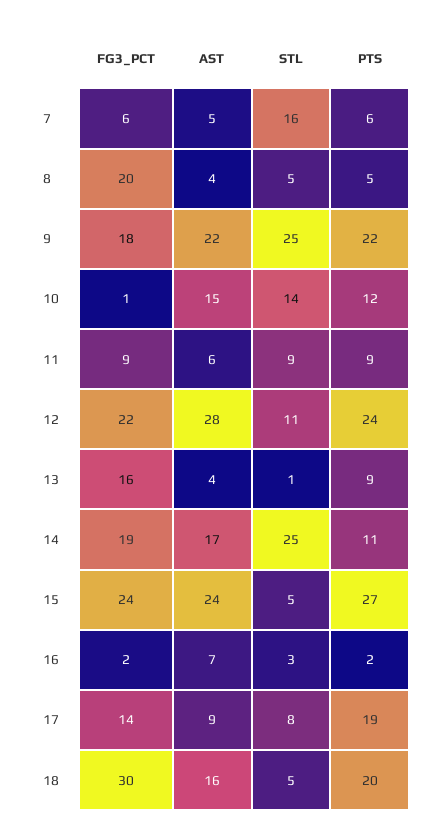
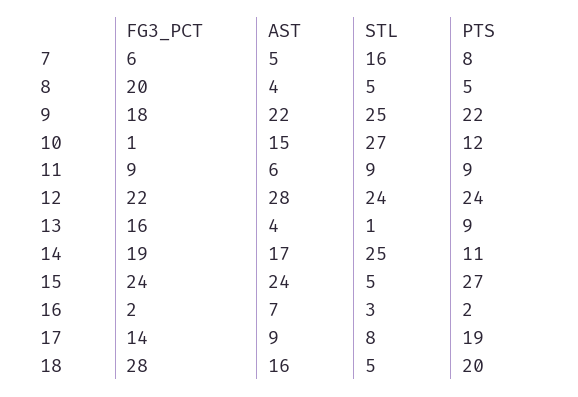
  {
    "FG3_PCT": {
      "7": 6,
      "8": 20,
      "9": 18,
      "10": 1,
      "11": 9,
      "12": 22,
      "13": 16,
      "14": 19,
      "15": 24,
      "16": 2,
      "17": 14,
-     "18": 30
+     "18": 28
    },
    "AST": {
      "7": 5,
      "8": 4,
      "9": 22,
      "10": 15,
      "11": 6,
      "12": 28,
      "13": 4,
      "14": 17,
      "15": 24,
      "16": 7,
      "17": 9,
      "18": 16
    },
    "STL": {
      "7": 16,
      "8": 5,
      "9": 25,
-     "10": 14,
+     "10": 27,
      "11": 9,
-     "12": 11,
+     "12": 24,
      "13": 1,
      "14": 25,
      "15": 5,
      "16": 3,
      "17": 8,
      "18": 5
    },
    "PTS": {
-     "7": 6,
+     "7": 8,
      "8": 5,
      "9": 22,
      "10": 12,
      "11": 9,
      "12": 24,
      "13": 9,
      "14": 11,
      "15": 27,
      "16": 2,
      "17": 19,
      "18": 20
    }
  }

